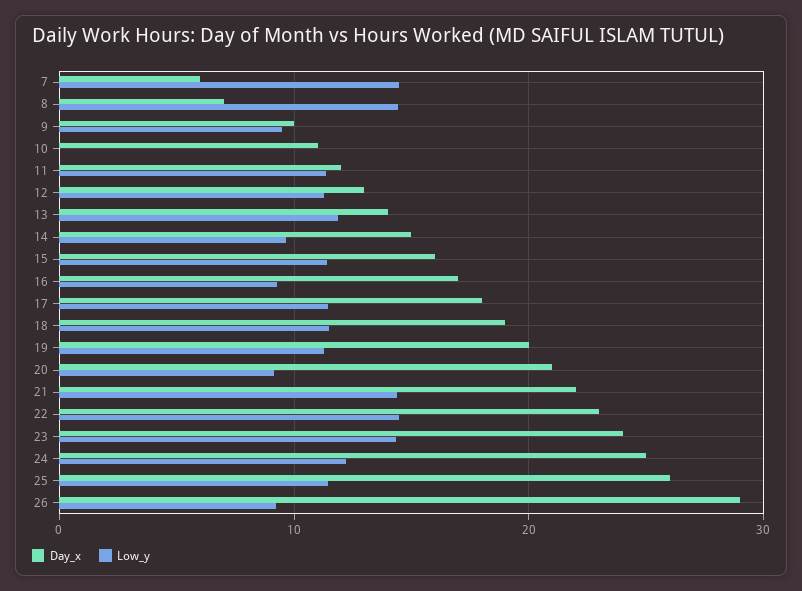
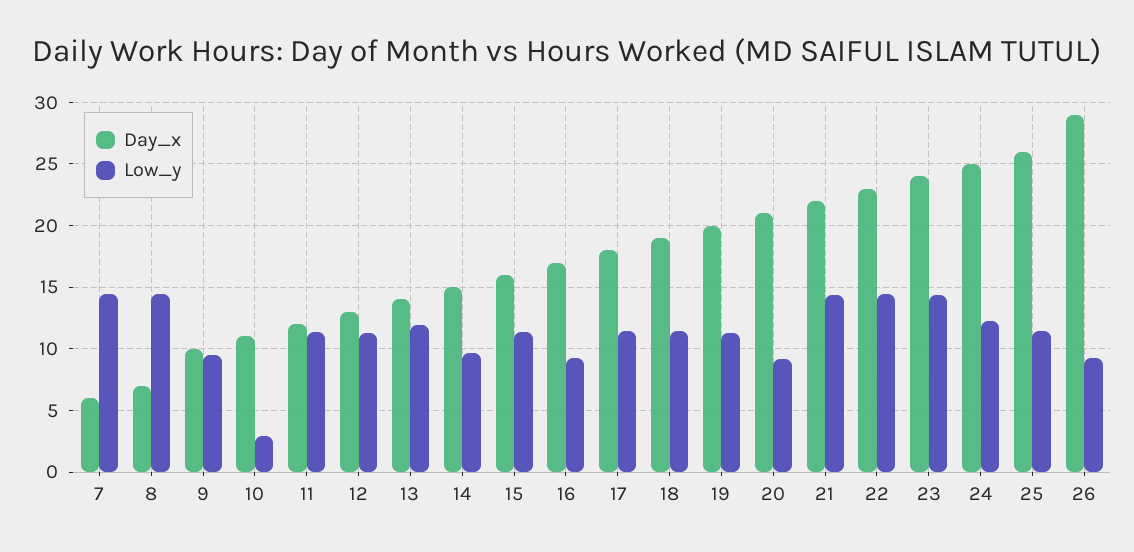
  {
    "Day_x": {
      "7": 6,
      "8": 7,
      "9": 10,
      "10": 11,
      "11": 12,
      "12": 13,
      "13": 14,
      "14": 15,
      "15": 16,
      "16": 17,
      "17": 18,
      "18": 19,
      "19": 20,
      "20": 21,
      "21": 22,
      "22": 23,
      "23": 24,
      "24": 25,
      "25": 26,
      "26": 29
    },
    "Low_y": {
      "7": 14.5,
      "8": 14.5,
      "9": 9.5,
-     "10": 0,
+     "10": 3,
      "11": 11.5,
      "12": 11.5,
      "13": 12,
      "14": 9.5,
      "15": 11.5,
      "16": 9.5,
      "17": 11.5,
      "18": 11.5,
      "19": 11.5,
      "20": 9,
      "21": 14.5,
      "22": 14.5,
      "23": 14.5,
      "24": 12,
      "25": 11.5,
      "26": 9
    }
  }

